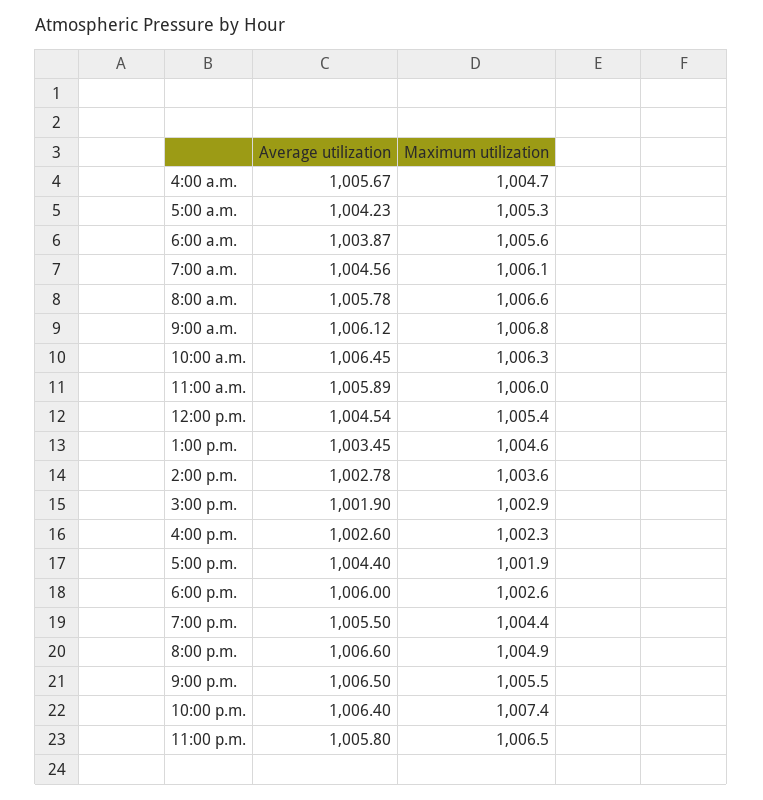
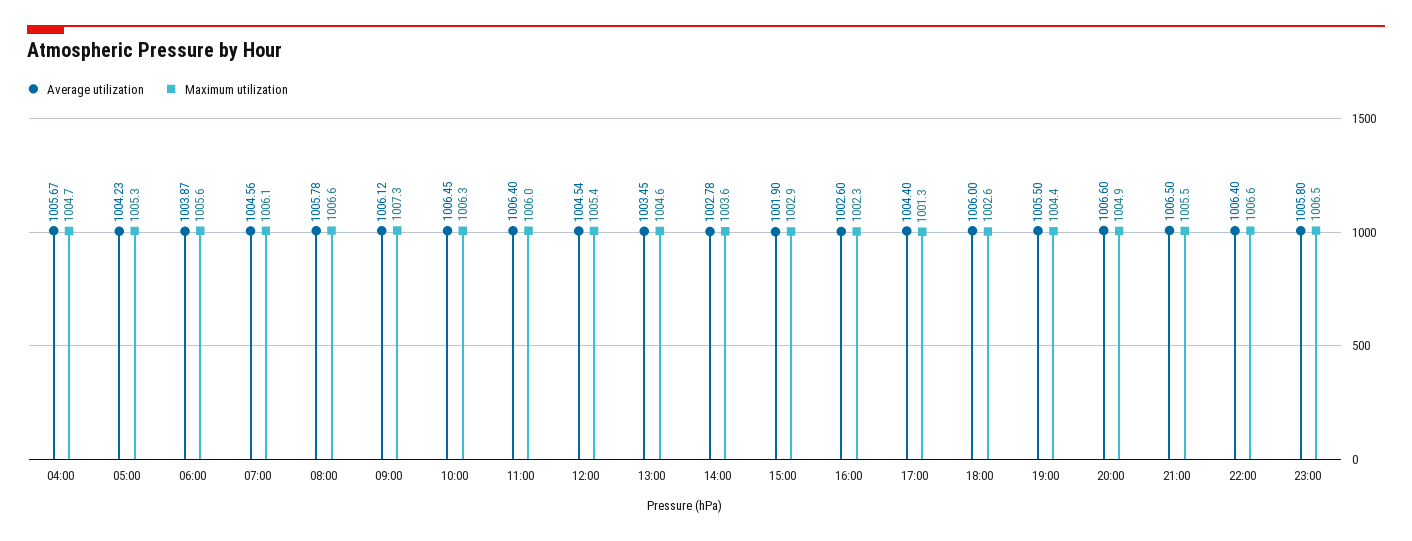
  {
    "Average utilization": {
      "4:00 a.m.": 1005.67,
      "5:00 a.m.": 1004.23,
      "6:00 a.m.": 1003.87,
      "7:00 a.m.": 1004.56,
      "8:00 a.m.": 1005.78,
      "9:00 a.m.": 1006.12,
      "10:00 a.m.": 1006.45,
-     "11:00 a.m.": 1005.89,
+     "11:00 a.m.": 1006.4,
      "12:00 p.m.": 1004.54,
      "1:00 p.m.": 1003.45,
      "2:00 p.m.": 1002.78,
      "3:00 p.m.": 1001.9,
      "4:00 p.m.": 1002.6,
      "5:00 p.m.": 1004.4,
      "6:00 p.m.": 1006,
      "7:00 p.m.": 1005.5,
      "8:00 p.m.": 1006.6,
      "9:00 p.m.": 1006.5,
      "10:00 p.m.": 1006.4,
      "11:00 p.m.": 1005.8
    },
    "Maximum utilization": {
      "4:00 a.m.": 1004.7,
      "5:00 a.m.": 1005.3,
      "6:00 a.m.": 1005.6,
      "7:00 a.m.": 1006.1,
      "8:00 a.m.": 1006.6,
-     "9:00 a.m.": 1006.8,
+     "9:00 a.m.": 1007.3,
      "10:00 a.m.": 1006.3,
      "11:00 a.m.": 1006,
      "12:00 p.m.": 1005.4,
      "1:00 p.m.": 1004.6,
      "2:00 p.m.": 1003.6,
      "3:00 p.m.": 1002.9,
      "4:00 p.m.": 1002.3,
-     "5:00 p.m.": 1001.9,
+     "5:00 p.m.": 1001.3,
      "6:00 p.m.": 1002.6,
      "7:00 p.m.": 1004.4,
      "8:00 p.m.": 1004.9,
      "9:00 p.m.": 1005.5,
-     "10:00 p.m.": 1007.4,
+     "10:00 p.m.": 1006.6,
      "11:00 p.m.": 1006.5
    }
  }

